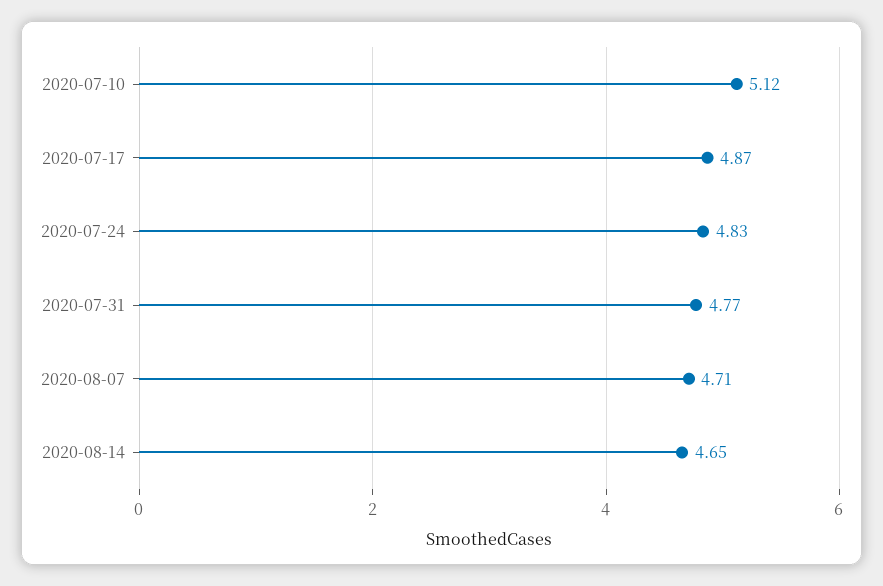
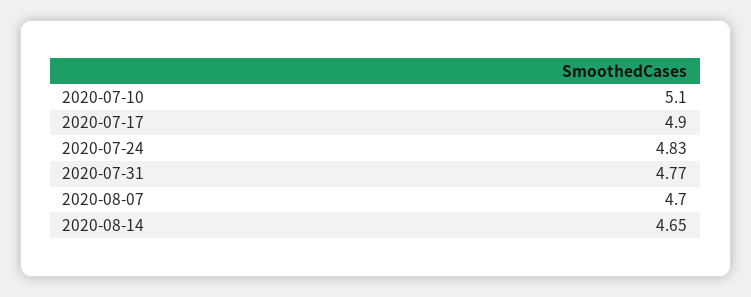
  {
-   "2020-07-10": 5.12,
+   "2020-07-10": 5.1,
-   "2020-07-17": 4.87,
+   "2020-07-17": 4.9,
    "2020-07-24": 4.83,
    "2020-07-31": 4.77,
-   "2020-08-07": 4.71,
+   "2020-08-07": 4.7,
    "2020-08-14": 4.65
  }

